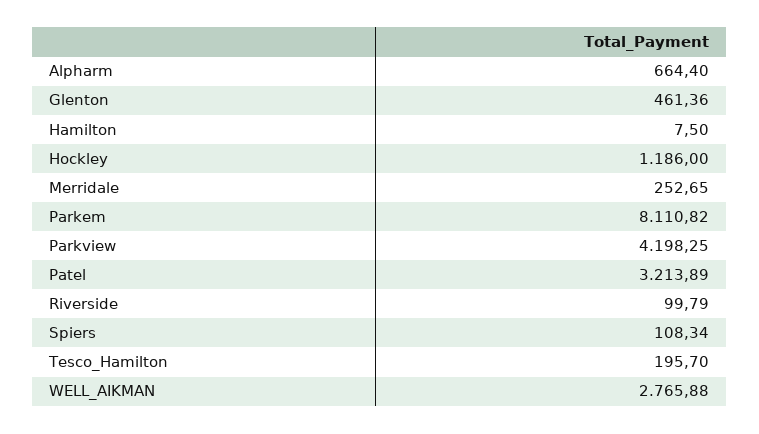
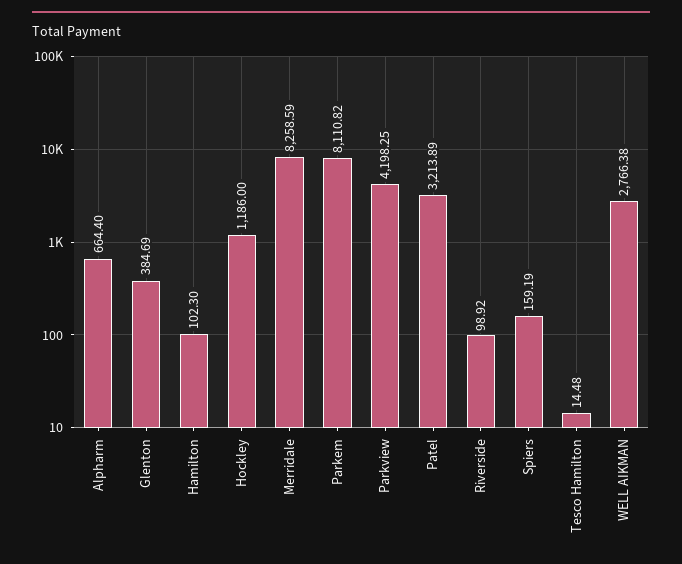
  {
    "Alpharm": 664.4,
-   "Glenton": 461.36,
+   "Glenton": 384.69,
-   "Hamilton": 7.5,
+   "Hamilton": 102.3,
    "Hockley": 1186,
-   "Merridale": 252.65,
+   "Merridale": 8258.59,
    "Parkem": 8110.82,
    "Parkview": 4198.25,
    "Patel": 3213.89,
-   "Riverside": 99.79,
+   "Riverside": 98.92,
-   "Spiers": 108.34,
+   "Spiers": 159.19,
-   "Tesco_Hamilton": 195.7,
+   "Tesco_Hamilton": 14.48,
-   "WELL_AIKMAN": 2765.88
+   "WELL_AIKMAN": 2766.38
  }

